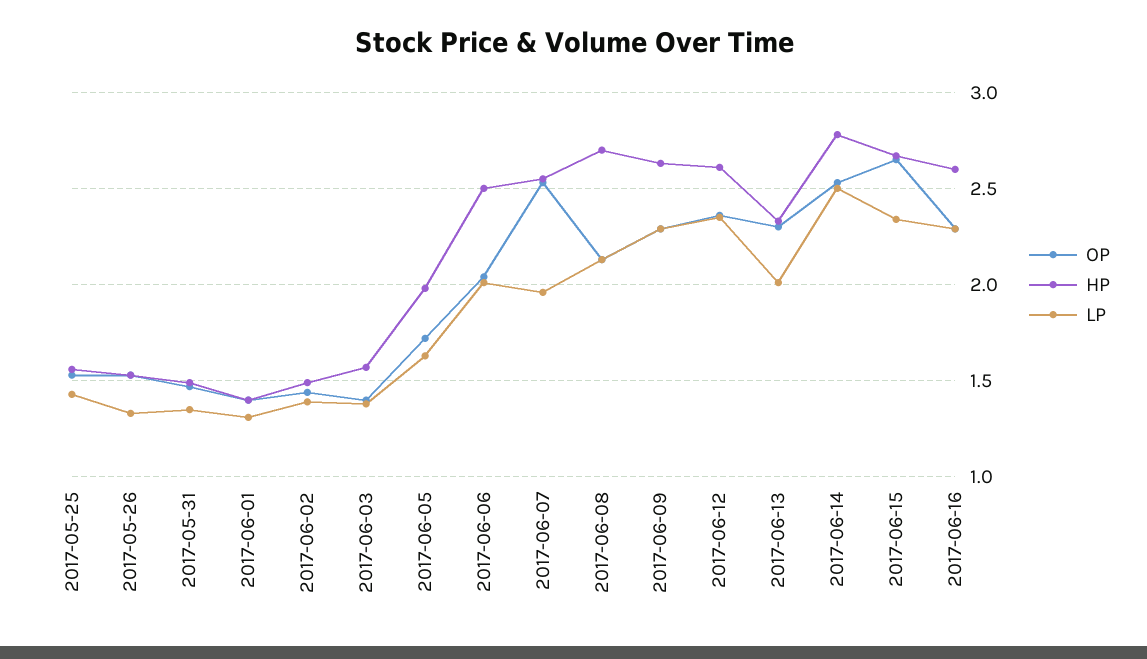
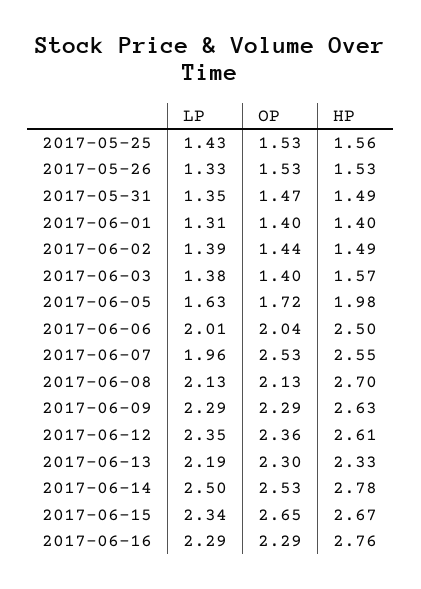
  {
    "OP": {
      "2017-05-25": 1.53,
      "2017-05-26": 1.53,
      "2017-05-31": 1.47,
      "2017-06-01": 1.4,
      "2017-06-02": 1.44,
      "2017-06-03": 1.4,
      "2017-06-05": 1.72,
      "2017-06-06": 2.04,
      "2017-06-07": 2.53,
      "2017-06-08": 2.13,
      "2017-06-09": 2.29,
      "2017-06-12": 2.36,
      "2017-06-13": 2.3,
      "2017-06-14": 2.53,
      "2017-06-15": 2.65,
      "2017-06-16": 2.29
    },
    "HP": {
      "2017-05-25": 1.56,
      "2017-05-26": 1.53,
      "2017-05-31": 1.49,
      "2017-06-01": 1.4,
      "2017-06-02": 1.49,
      "2017-06-03": 1.57,
      "2017-06-05": 1.98,
      "2017-06-06": 2.5,
      "2017-06-07": 2.55,
      "2017-06-08": 2.7,
      "2017-06-09": 2.63,
      "2017-06-12": 2.61,
      "2017-06-13": 2.33,
      "2017-06-14": 2.78,
      "2017-06-15": 2.67,
-     "2017-06-16": 2.6
+     "2017-06-16": 2.76
    },
    "LP": {
      "2017-05-25": 1.43,
      "2017-05-26": 1.33,
      "2017-05-31": 1.35,
      "2017-06-01": 1.31,
      "2017-06-02": 1.39,
      "2017-06-03": 1.38,
      "2017-06-05": 1.63,
      "2017-06-06": 2.01,
      "2017-06-07": 1.96,
      "2017-06-08": 2.13,
      "2017-06-09": 2.29,
      "2017-06-12": 2.35,
-     "2017-06-13": 2,
+     "2017-06-13": 2.19,
      "2017-06-14": 2.5,
      "2017-06-15": 2.34,
      "2017-06-16": 2.29
    }
  }

